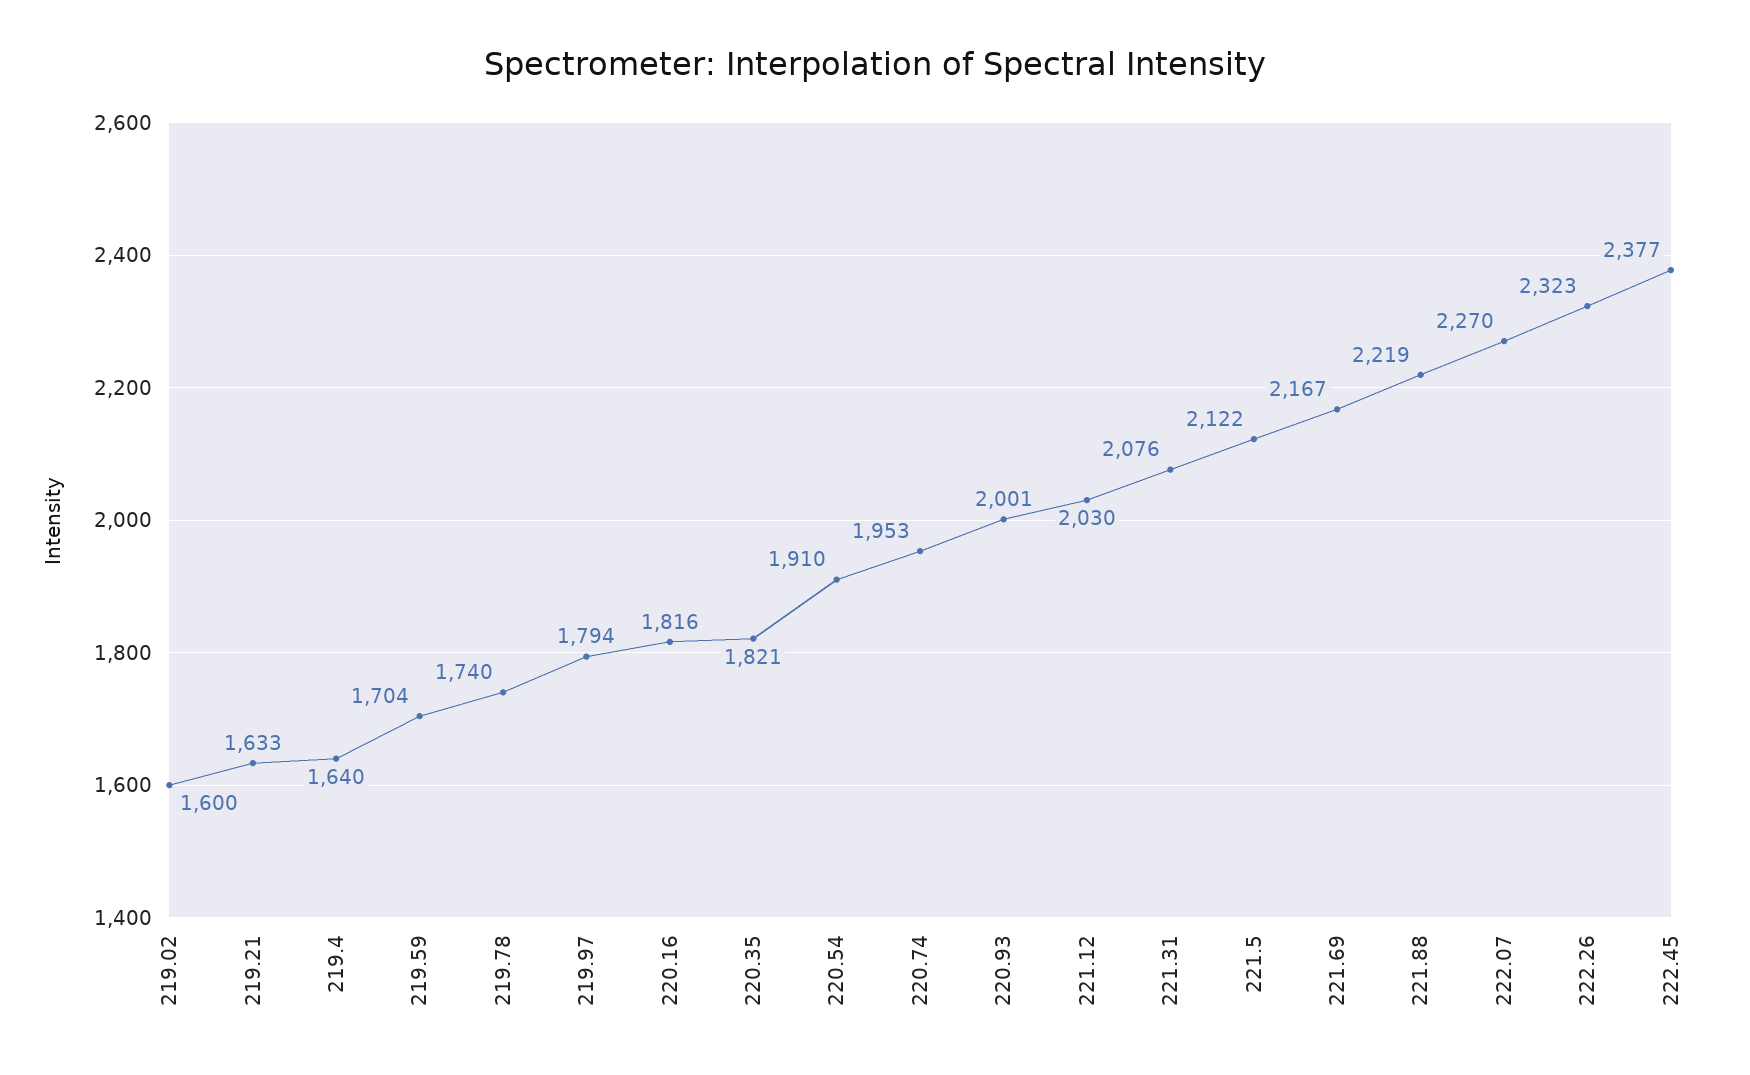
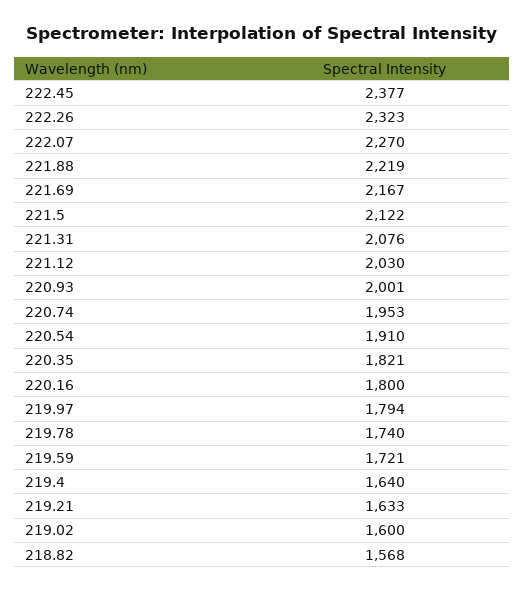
  {
    "219.02": 1600,
    "219.21": 1633,
    "219.4": 1640,
-   "219.59": 1704,
+   "219.59": 1721,
    "219.78": 1740,
    "219.97": 1794,
-   "220.16": 1816,
+   "220.16": 1800,
    "220.35": 1821,
    "220.54": 1910,
    "220.74": 1953,
    "220.93": 2001,
    "221.12": 2030,
    "221.31": 2076,
    "221.5": 2122,
    "221.69": 2167,
    "221.88": 2219,
    "222.07": 2270,
    "222.26": 2323,
-   "222.45": 2377
+   "222.45": 2377,
+   "218.82": 1568
  }

